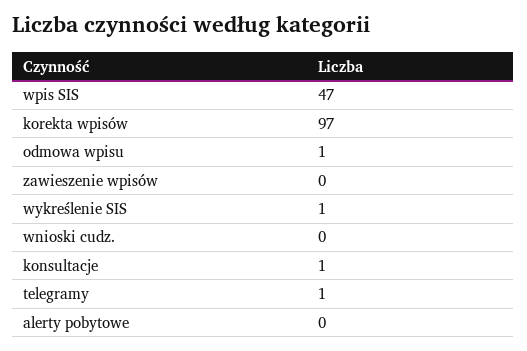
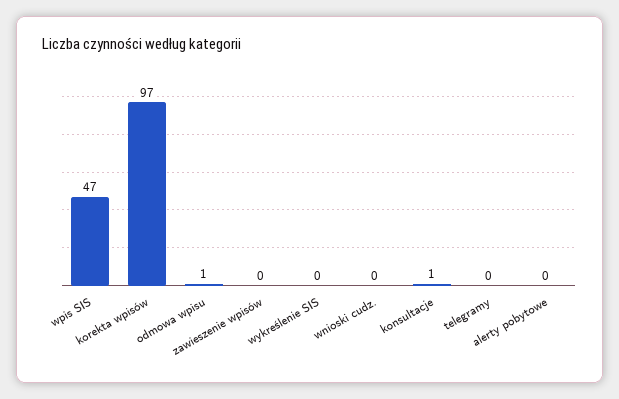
  {
    "wpis SIS": 47,
    "korekta wpisów": 97,
    "odmowa wpisu": 1,
    "zawieszenie wpisów": 0,
-   "wykreślenie SIS": 1,
+   "wykreślenie SIS": 0,
    "wnioski cudz.": 0,
    "konsultacje": 1,
-   "telegramy": 1,
+   "telegramy": 0,
    "alerty pobytowe": 0
  }

